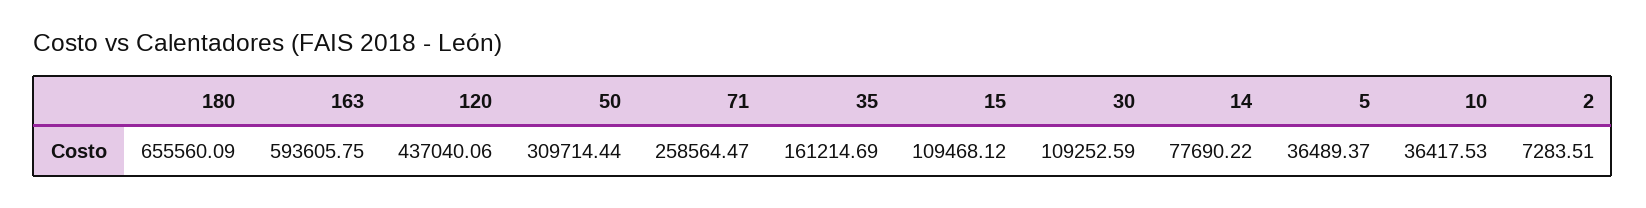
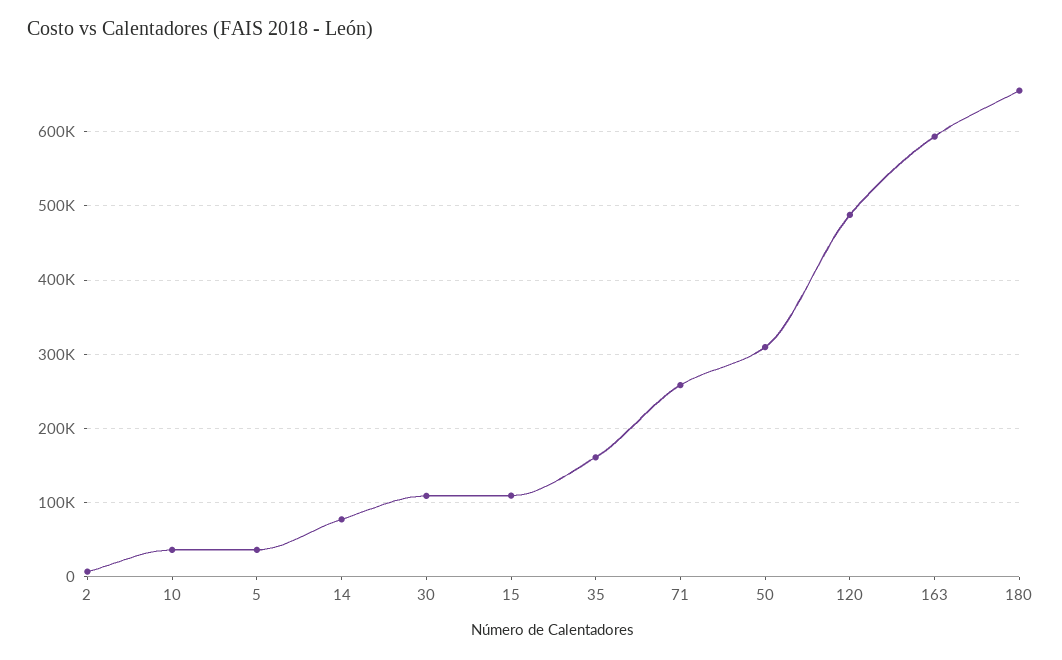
  {
    "180": 655560.09,
    "163": 593605.75,
-   "120": 437040.06,
+   "120": 490000,
    "50": 309714.44,
    "71": 258564.47,
    "35": 161214.69,
    "15": 109468.12,
    "30": 109252.59,
    "14": 77690.22,
    "5": 36489.37,
    "10": 36417.53,
    "2": 7283.51
  }

